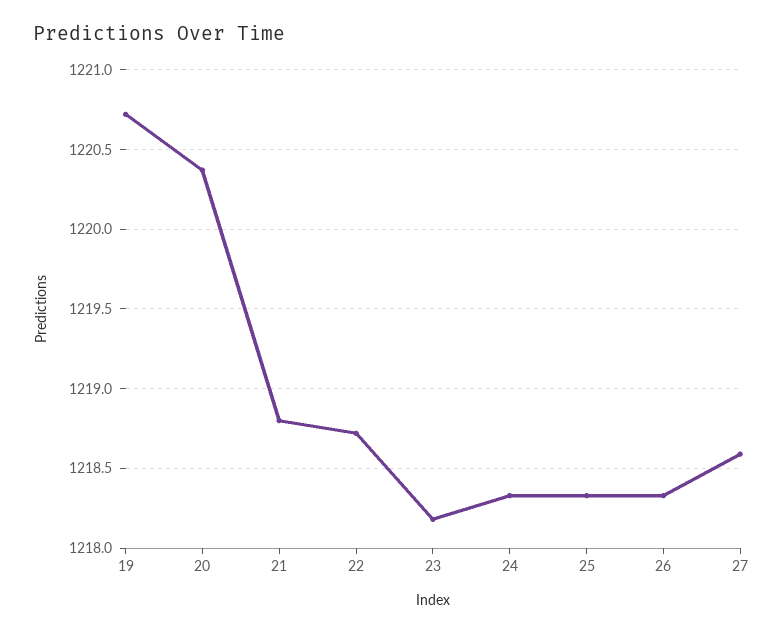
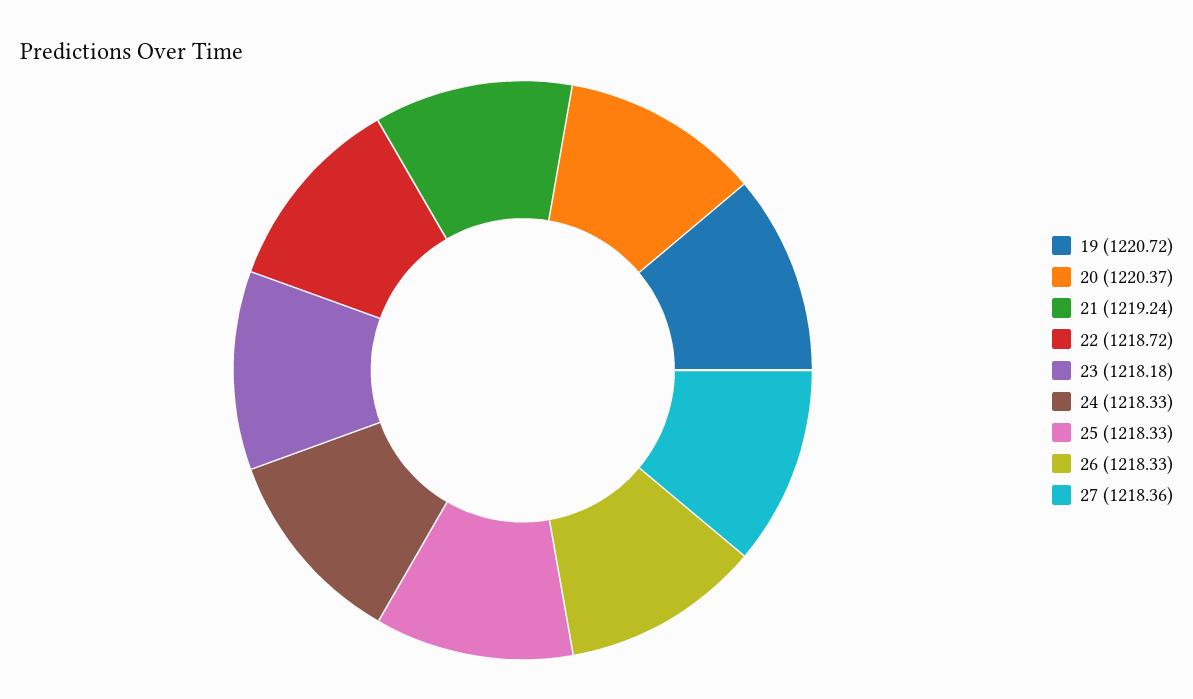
  {
    "19": 1220.72,
    "20": 1220.37,
-   "21": 1218.8,
+   "21": 1219.24,
    "22": 1218.72,
    "23": 1218.18,
    "24": 1218.33,
    "25": 1218.33,
    "26": 1218.33,
-   "27": 1218.6
+   "27": 1218.36
  }

